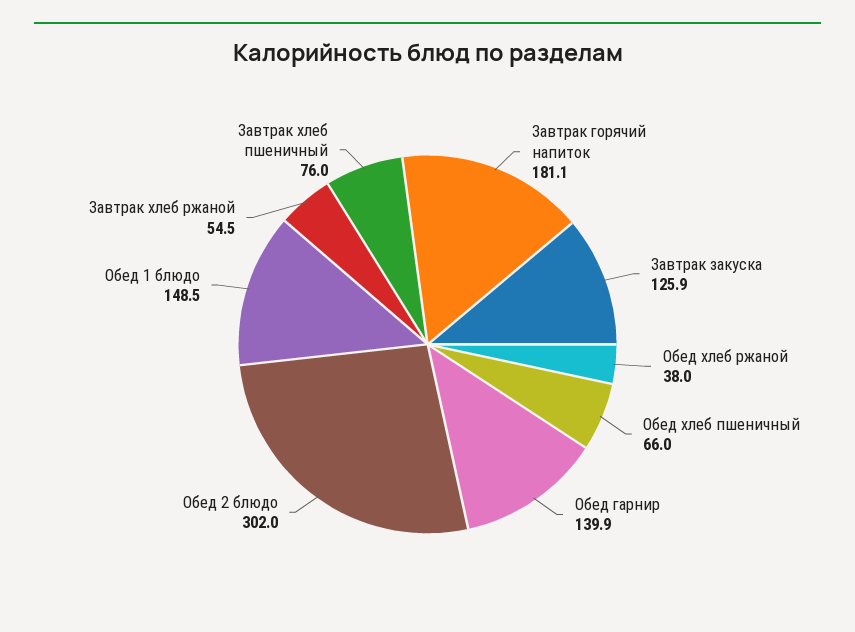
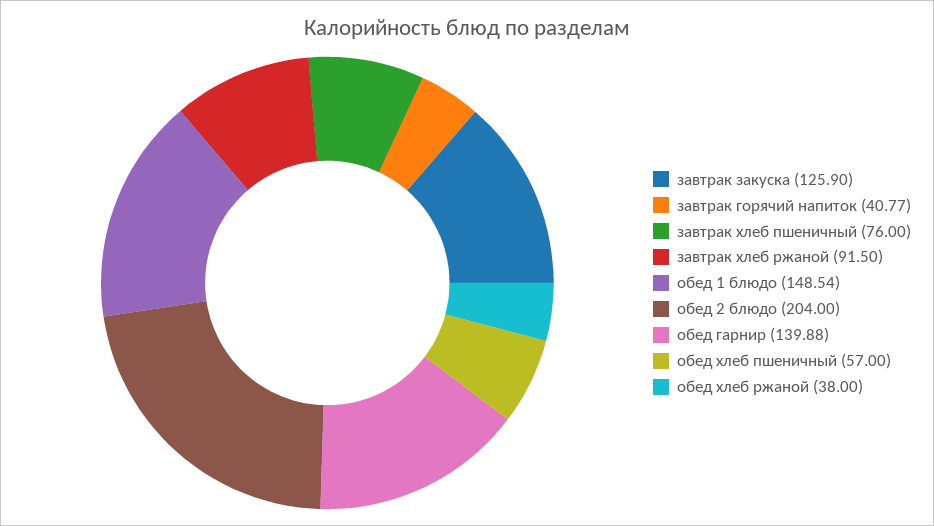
  {
-   "Завтрак горячий напиток": 181.1,
+   "Завтрак горячий напиток": 40.77,
    "Завтрак закуска": 125.9,
    "Обед хлеб ржаной": 38,
-   "Обед хлеб пшеничный": 66,
+   "Обед хлеб пшеничный": 57,
    "Обед гарнир": 139.88,
-   "Обед 2 блюдо": 302,
+   "Обед 2 блюдо": 204,
    "Обед 1 блюдо": 148.54,
-   "Завтрак хлеб ржаной": 54.5,
+   "Завтрак хлеб ржаной": 91.5,
    "Завтрак хлеб пшеничный": 76
  }

